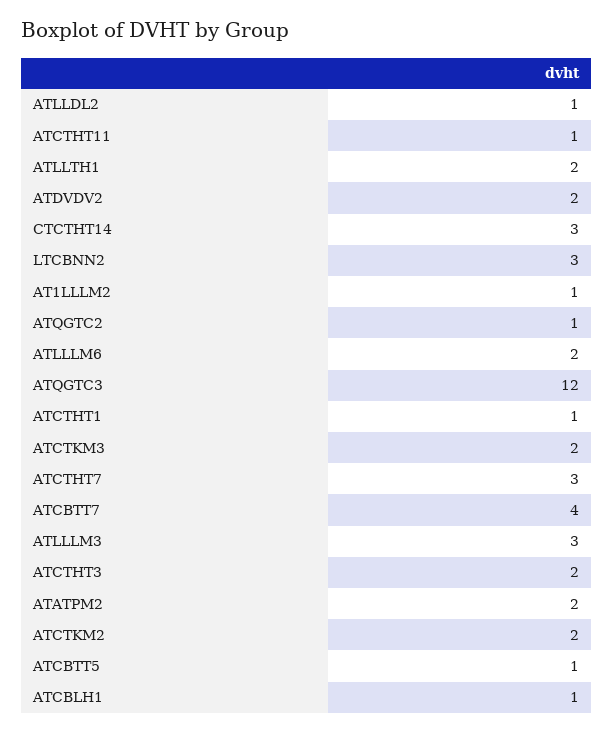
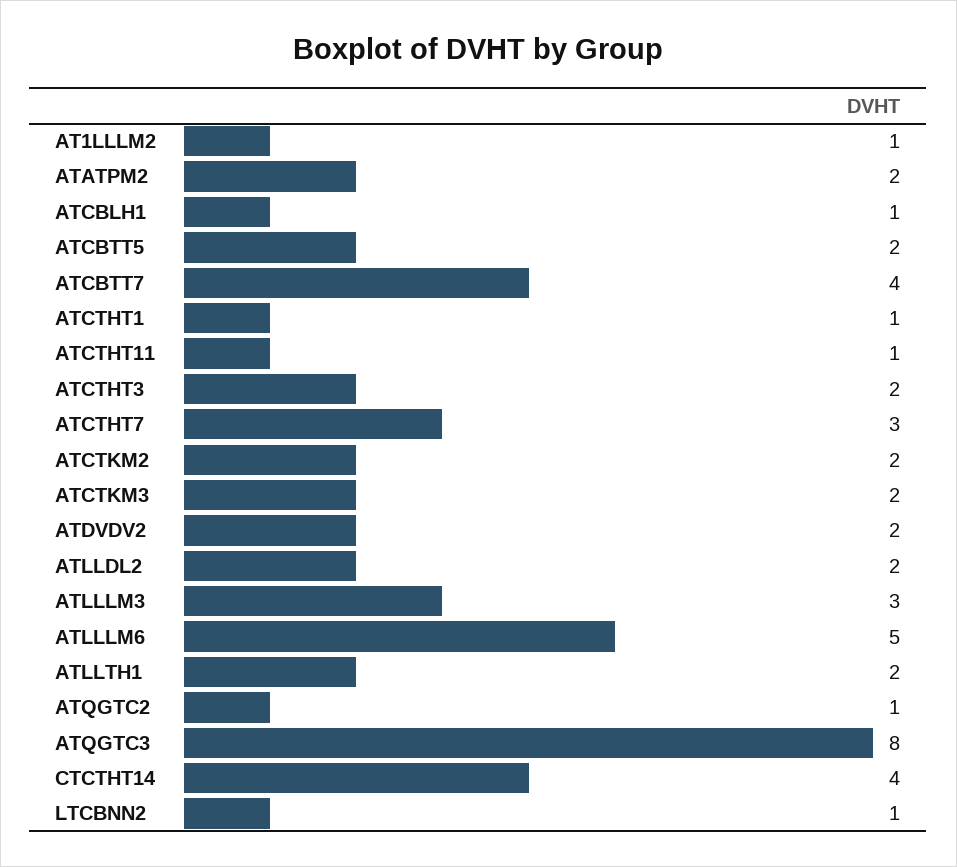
  {
-   "ATLLDL2": 1,
+   "ATLLDL2": 2,
    "ATCTHT11": 1,
    "ATLLTH1": 2,
    "ATDVDV2": 2,
-   "CTCTHT14": 3,
+   "CTCTHT14": 4,
-   "LTCBNN2": 3,
+   "LTCBNN2": 1,
    "AT1LLLM2": 1,
    "ATQGTC2": 1,
-   "ATLLLM6": 2,
+   "ATLLLM6": 5,
-   "ATQGTC3": 12,
+   "ATQGTC3": 8,
    "ATCTHT1": 1,
    "ATCTKM3": 2,
    "ATCTHT7": 3,
    "ATCBTT7": 4,
    "ATLLLM3": 3,
    "ATCTHT3": 2,
    "ATATPM2": 2,
    "ATCTKM2": 2,
-   "ATCBTT5": 1,
+   "ATCBTT5": 2,
    "ATCBLH1": 1
  }

